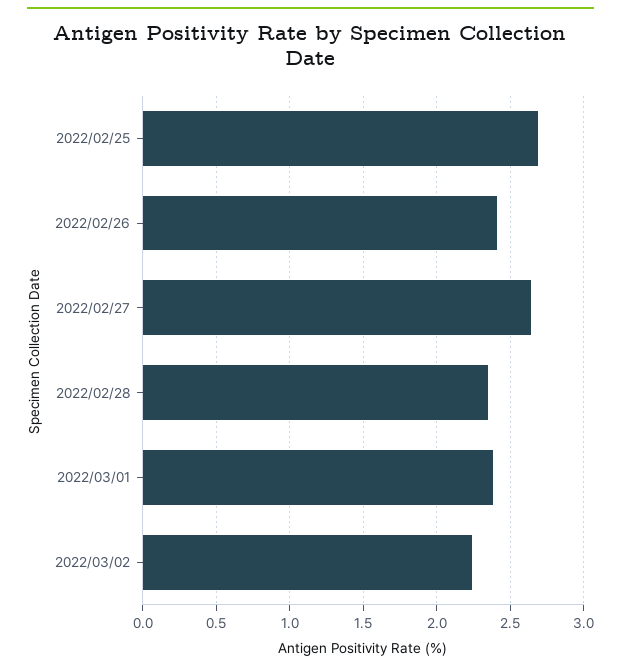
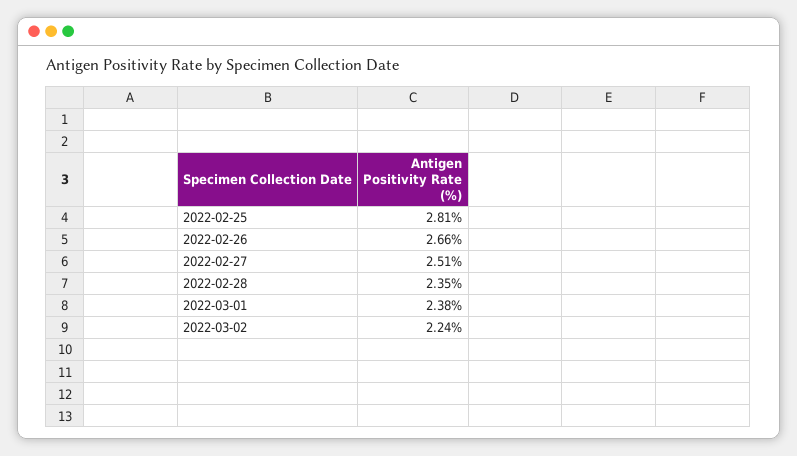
  {
-   "2022/02/25": 2.7,
+   "2022/02/25": 2.81,
-   "2022/02/26": 2.4,
+   "2022/02/26": 2.66,
-   "2022/02/27": 2.65,
+   "2022/02/27": 2.51,
    "2022/02/28": 2.35,
    "2022/03/01": 2.38,
    "2022/03/02": 2.24
  }

